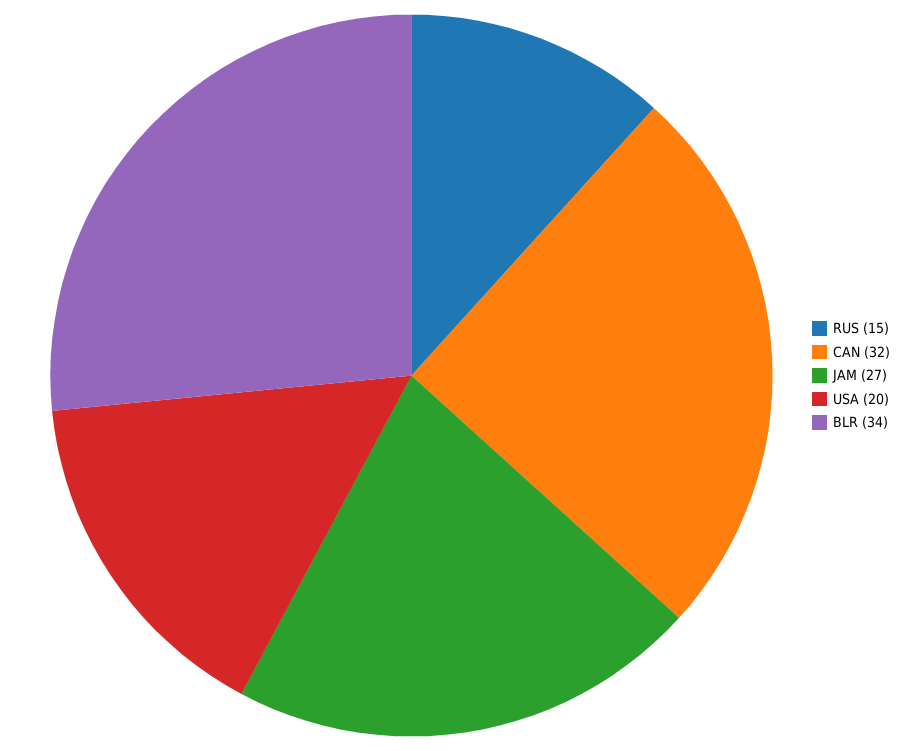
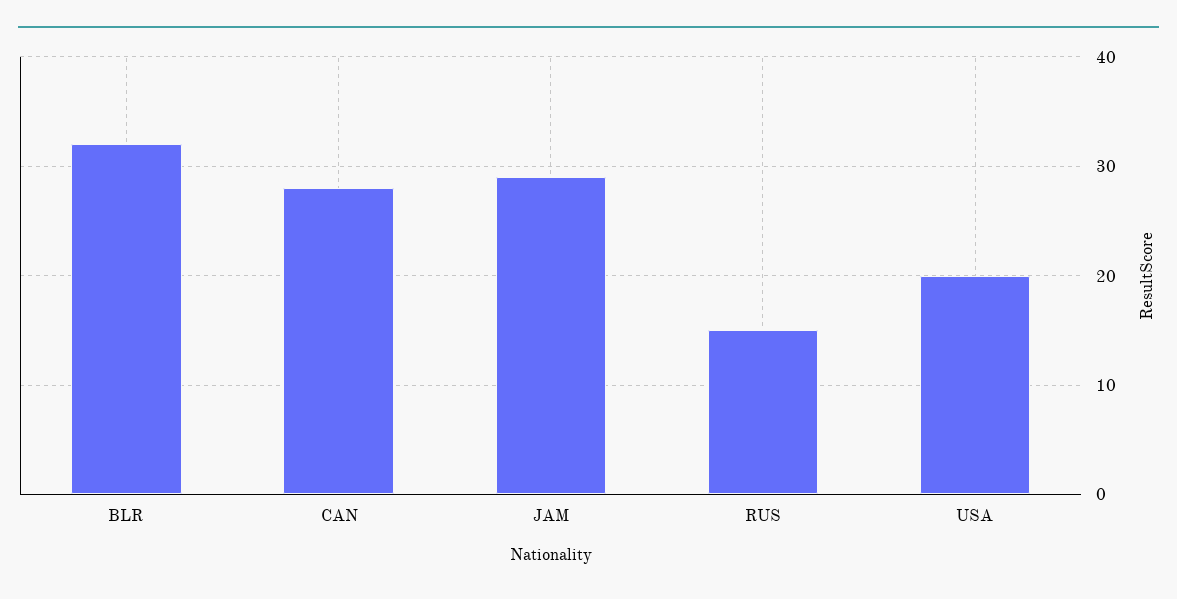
  {
    "RUS": 15,
-   "CAN": 32,
+   "CAN": 28,
-   "JAM": 27,
+   "JAM": 29,
    "USA": 20,
-   "BLR": 34
+   "BLR": 32
  }

